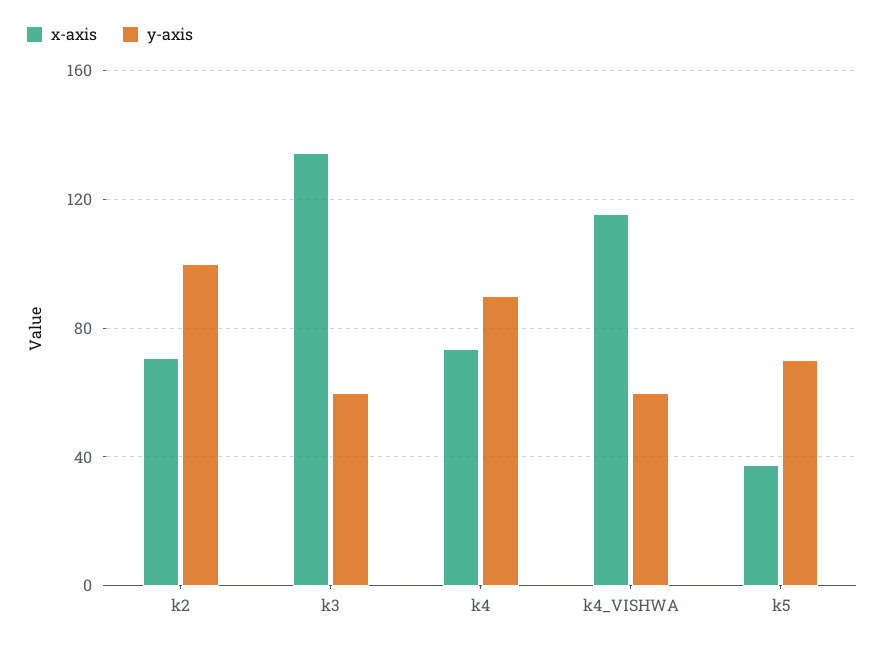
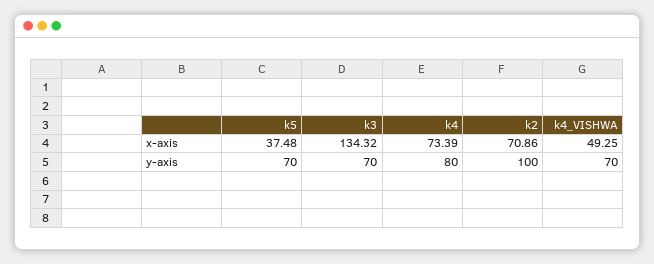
  {
    "x-axis": {
      "k2": 70.86,
      "k3": 134.32,
      "k4": 73.39,
-     "k4_VISHWA": 115,
+     "k4_VISHWA": 49.25,
      "k5": 37.48
    },
    "y-axis": {
      "k2": 100,
-     "k3": 60,
+     "k3": 70,
-     "k4": 90,
+     "k4": 80,
-     "k4_VISHWA": 60,
+     "k4_VISHWA": 70,
      "k5": 70
    }
  }

